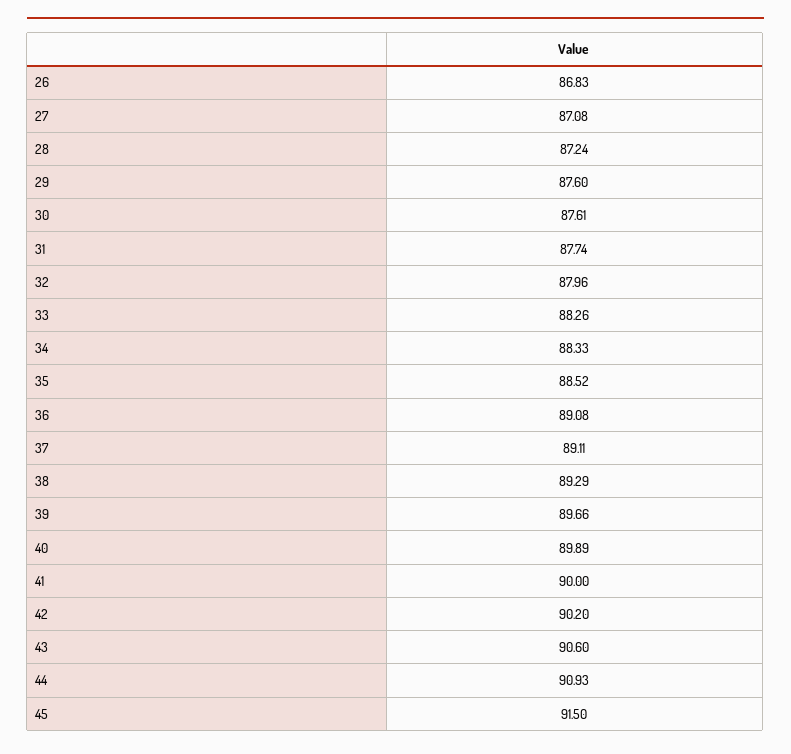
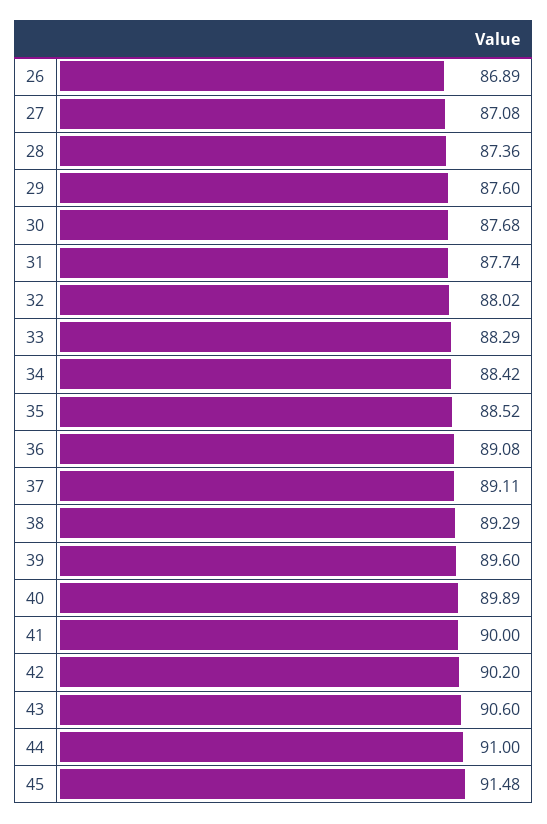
  {
-   "26": 86.83,
+   "26": 86.89,
    "27": 87.08,
-   "28": 87.24,
+   "28": 87.36,
    "29": 87.6,
-   "30": 87.61,
+   "30": 87.68,
    "31": 87.74,
-   "32": 87.96,
+   "32": 88.02,
-   "33": 88.26,
+   "33": 88.29,
-   "34": 88.33,
+   "34": 88.42,
    "35": 88.52,
    "36": 89.08,
    "37": 89.11,
    "38": 89.29,
-   "39": 89.66,
+   "39": 89.6,
    "40": 89.89,
    "41": 90,
    "42": 90.2,
    "43": 90.6,
-   "44": 90.93,
+   "44": 91,
-   "45": 91.5
+   "45": 91.48
  }

